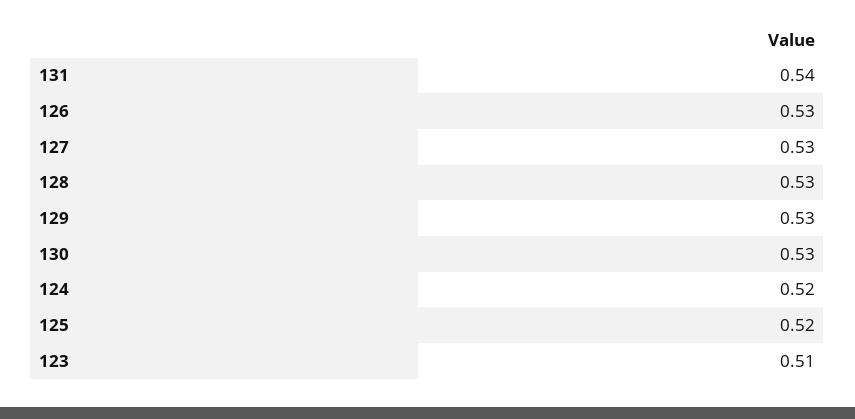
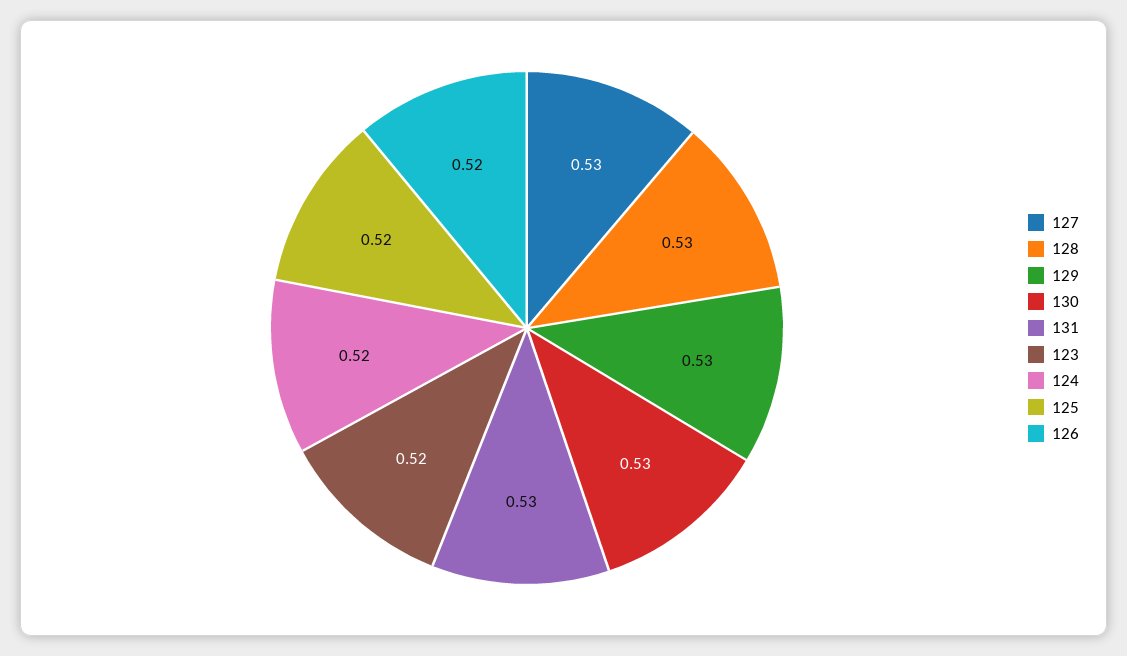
  {
-   "131": 0.54,
+   "131": 0.53,
-   "126": 0.53,
+   "126": 0.52,
    "127": 0.53,
    "128": 0.53,
    "129": 0.53,
    "130": 0.53,
    "124": 0.52,
    "125": 0.52,
-   "123": 0.51
+   "123": 0.52
  }

